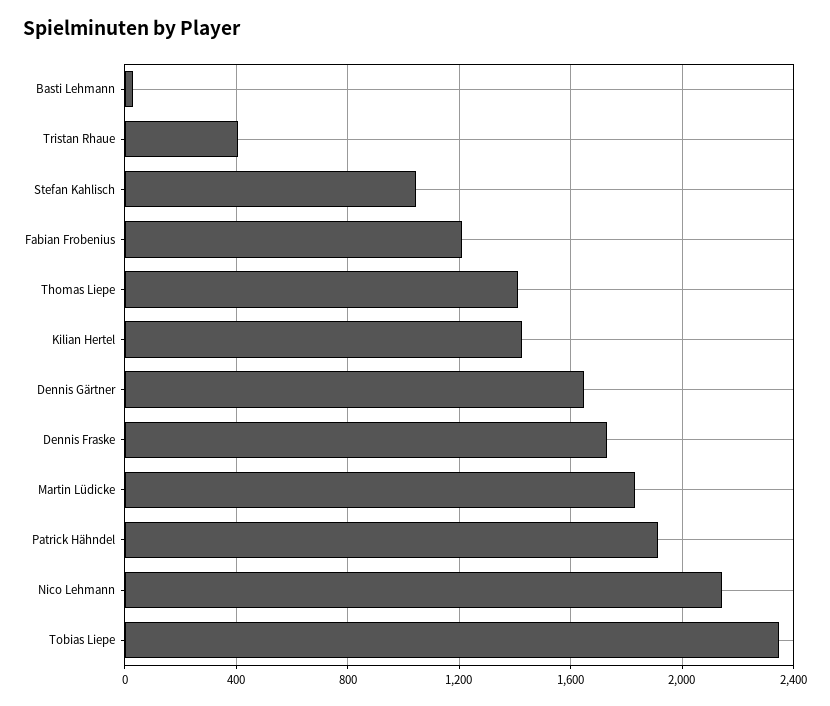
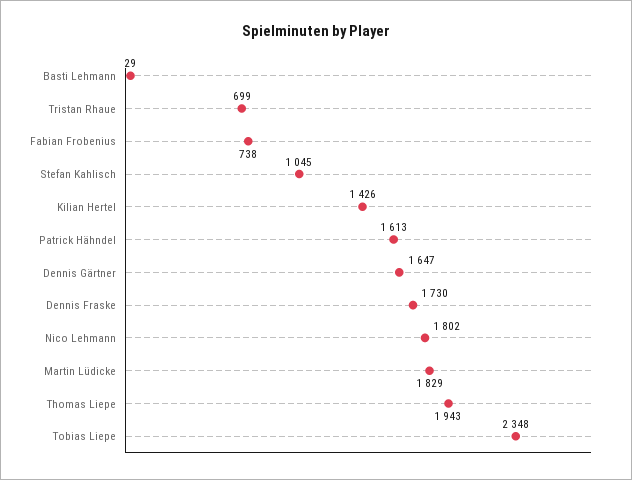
  {
    "Basti Lehmann": 29,
-   "Tristan Rhaue": 400,
+   "Tristan Rhaue": 699,
    "Stefan Kahlisch": 1045,
-   "Fabian Frobenius": 1200,
+   "Fabian Frobenius": 738,
-   "Thomas Liepe": 1400,
+   "Thomas Liepe": 1943,
    "Kilian Hertel": 1426,
    "Dennis Gärtner": 1647,
    "Dennis Fraske": 1730,
    "Martin Lüdicke": 1829,
-   "Patrick Hähndel": 1900,
+   "Patrick Hähndel": 1613,
-   "Nico Lehmann": 2150,
+   "Nico Lehmann": 1802,
    "Tobias Liepe": 2348
  }

